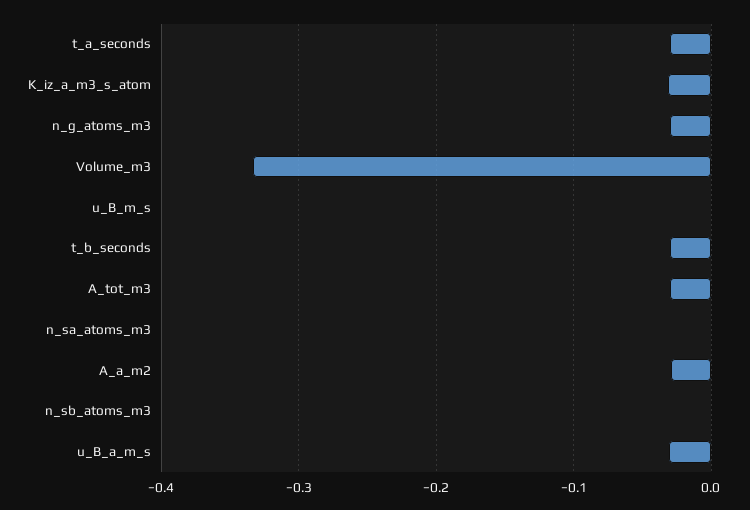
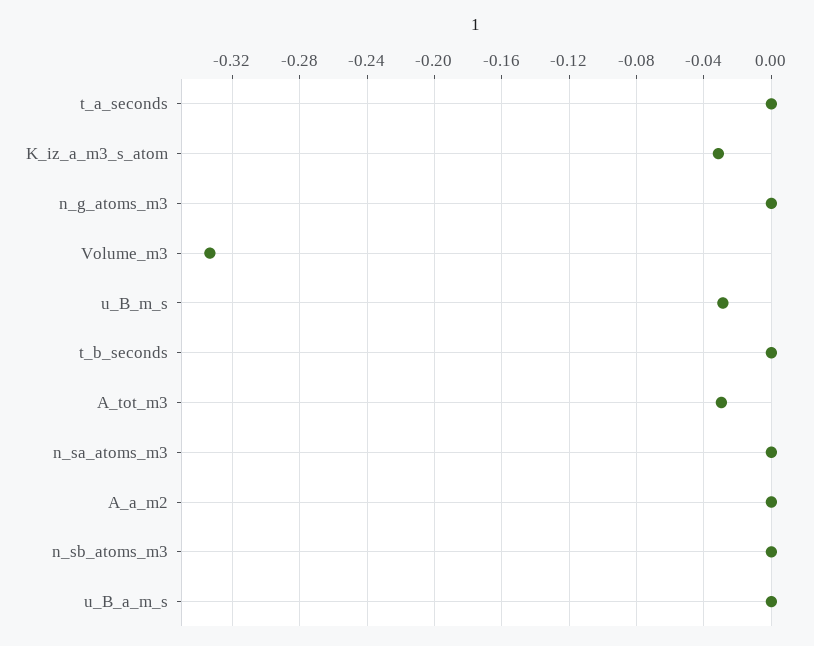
  {
-   "t_a_seconds": -0.03,
+   "t_a_seconds": 0,
    "K_iz_a_m3_s_atom": -0.03,
-   "n_g_atoms_m3": -0.03,
+   "n_g_atoms_m3": 0,
    "Volume_m3": -0.335,
-   "u_B_m_s": 0,
+   "u_B_m_s": -0.03,
-   "t_b_seconds": -0.03,
+   "t_b_seconds": 0,
    "A_tot_m3": -0.03,
    "n_sa_atoms_m3": 0,
-   "A_a_m2": -0.03,
+   "A_a_m2": 0,
    "n_sb_atoms_m3": 0,
-   "u_B_a_m_s": -0.03
+   "u_B_a_m_s": 0
  }

